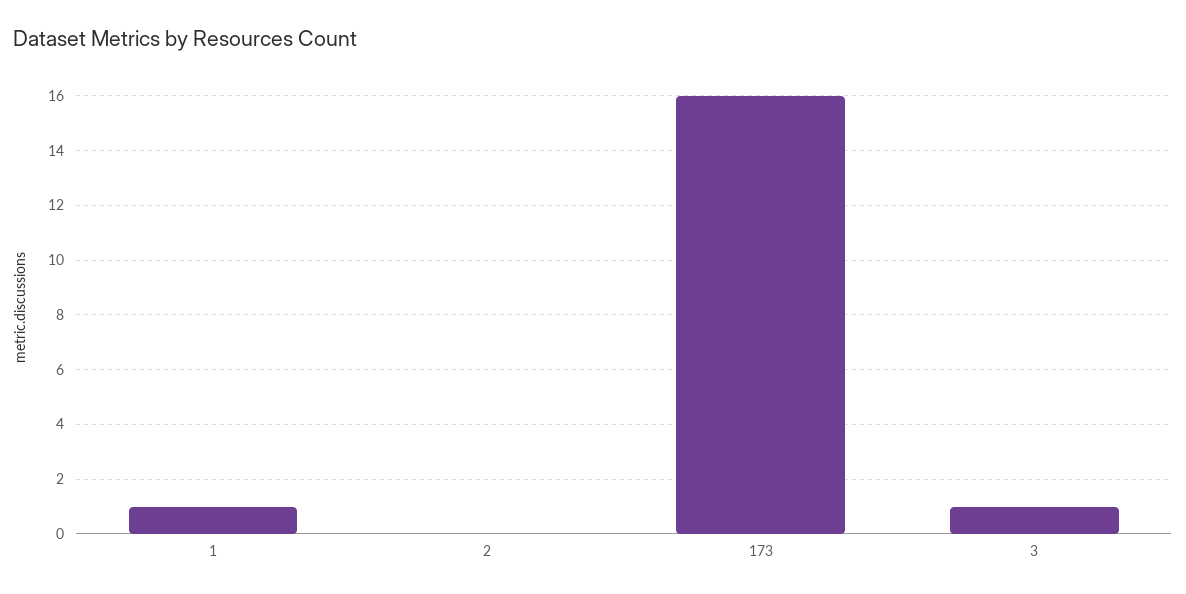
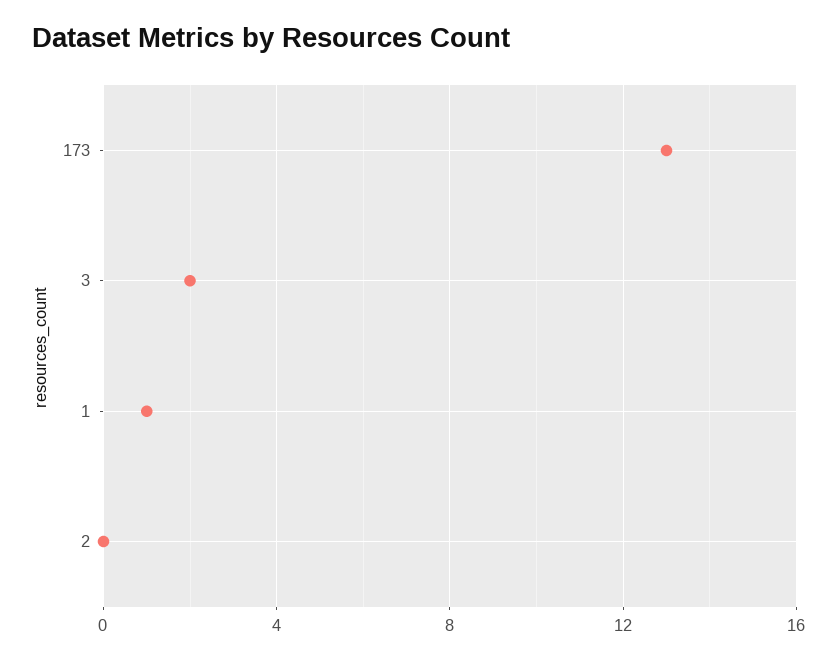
  {
    "1": 1,
    "2": 0,
-   "173": 16,
+   "173": 13,
-   "3": 1
+   "3": 2
  }

